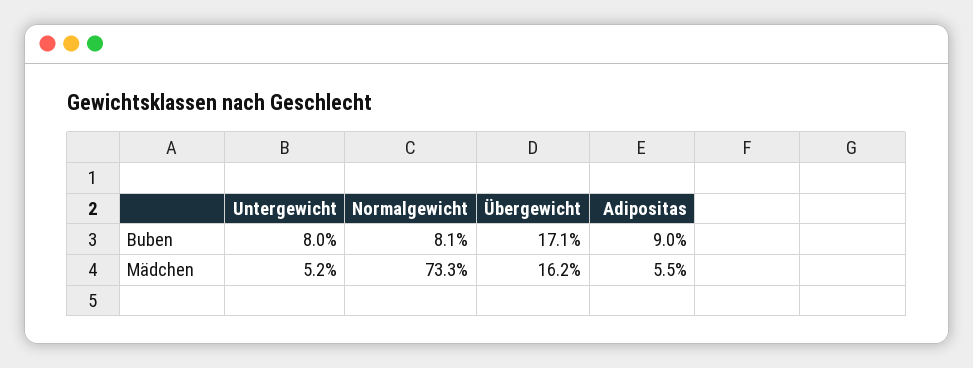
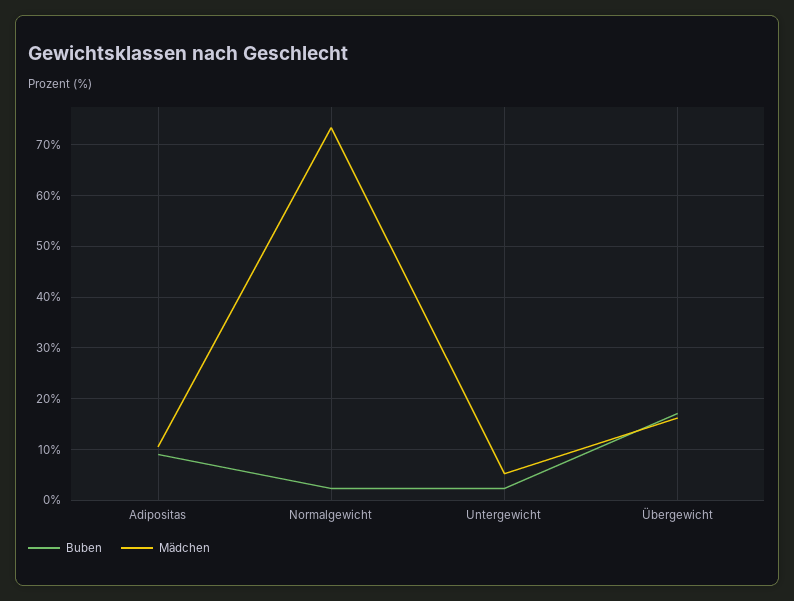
  {
    "Buben": {
-     "Untergewicht": 8,
+     "Untergewicht": 2,
-     "Normalgewicht": 8.1,
+     "Normalgewicht": 2,
      "Übergewicht": 17.1,
      "Adipositas": 9
    },
    "Mädchen": {
      "Untergewicht": 5.2,
      "Normalgewicht": 73.3,
      "Übergewicht": 16.2,
-     "Adipositas": 5.5
+     "Adipositas": 10
    }
  }

